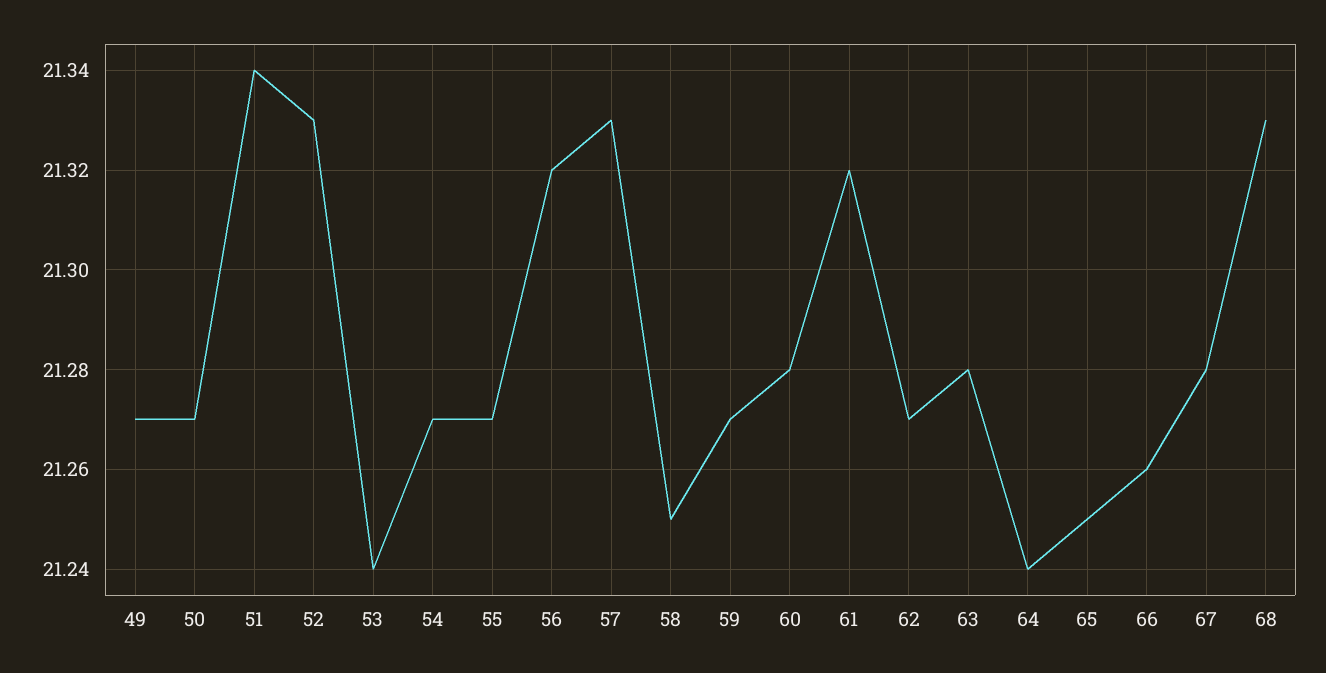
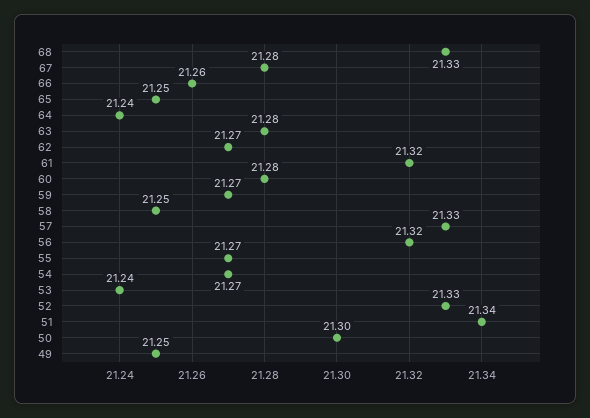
  {
-   "49": 21.27,
+   "49": 21.25,
-   "50": 21.27,
+   "50": 21.3,
    "51": 21.34,
    "52": 21.33,
    "53": 21.24,
    "54": 21.27,
    "55": 21.27,
    "56": 21.32,
    "57": 21.33,
    "58": 21.25,
    "59": 21.27,
    "60": 21.28,
    "61": 21.32,
    "62": 21.27,
    "63": 21.28,
    "64": 21.24,
    "65": 21.25,
    "66": 21.26,
    "67": 21.28,
    "68": 21.33
  }

